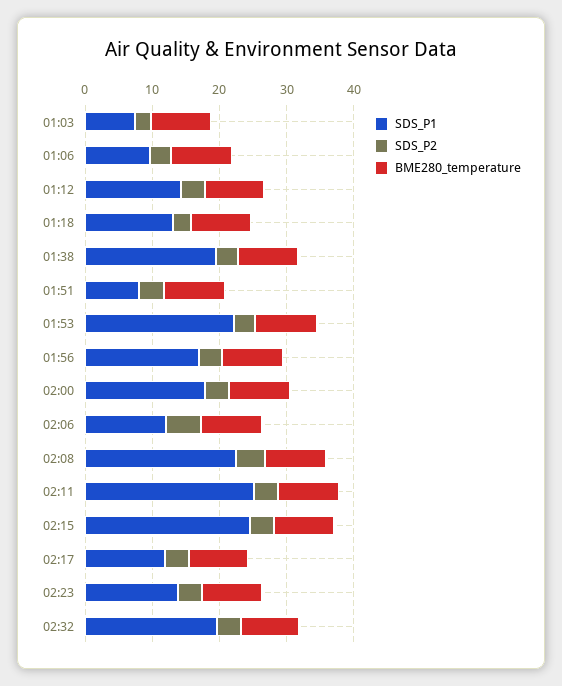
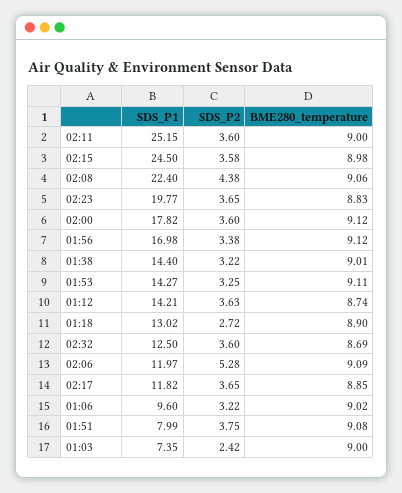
  {
    "SDS_P1": {
      "01:03": 7.35,
      "01:06": 9.6,
      "01:12": 14.21,
      "01:18": 13.02,
-     "01:38": 20,
+     "01:38": 14.4,
      "01:51": 7.99,
-     "01:53": 22,
+     "01:53": 14.27,
      "01:56": 16.98,
      "02:00": 17.82,
      "02:06": 11.97,
      "02:08": 22.4,
      "02:11": 25.15,
      "02:15": 24.5,
      "02:17": 11.82,
-     "02:23": 14,
+     "02:23": 19.77,
-     "02:32": 20
+     "02:32": 12.5
    },
    "SDS_P2": {
      "01:03": 2.42,
      "01:06": 3.22,
      "01:12": 3.63,
      "01:18": 2.72,
      "01:38": 3.22,
      "01:51": 3.75,
      "01:53": 3.25,
      "01:56": 3.38,
      "02:00": 3.6,
      "02:06": 5.28,
      "02:08": 4.38,
      "02:11": 3.6,
      "02:15": 3.58,
      "02:17": 3.65,
      "02:23": 3.65,
      "02:32": 3.6
    },
    "BME280_temperature": {
      "01:03": 9,
      "01:06": 9.02,
      "01:12": 8.74,
      "01:18": 8.9,
      "01:38": 9.01,
      "01:51": 9.08,
      "01:53": 9.11,
      "01:56": 9.12,
      "02:00": 9.12,
      "02:06": 9.09,
      "02:08": 9.06,
      "02:11": 9,
      "02:15": 8.98,
      "02:17": 8.85,
      "02:23": 8.83,
      "02:32": 8.69
    }
  }

